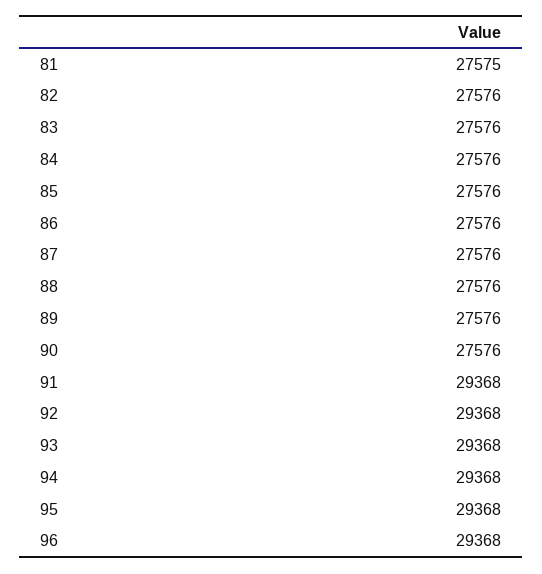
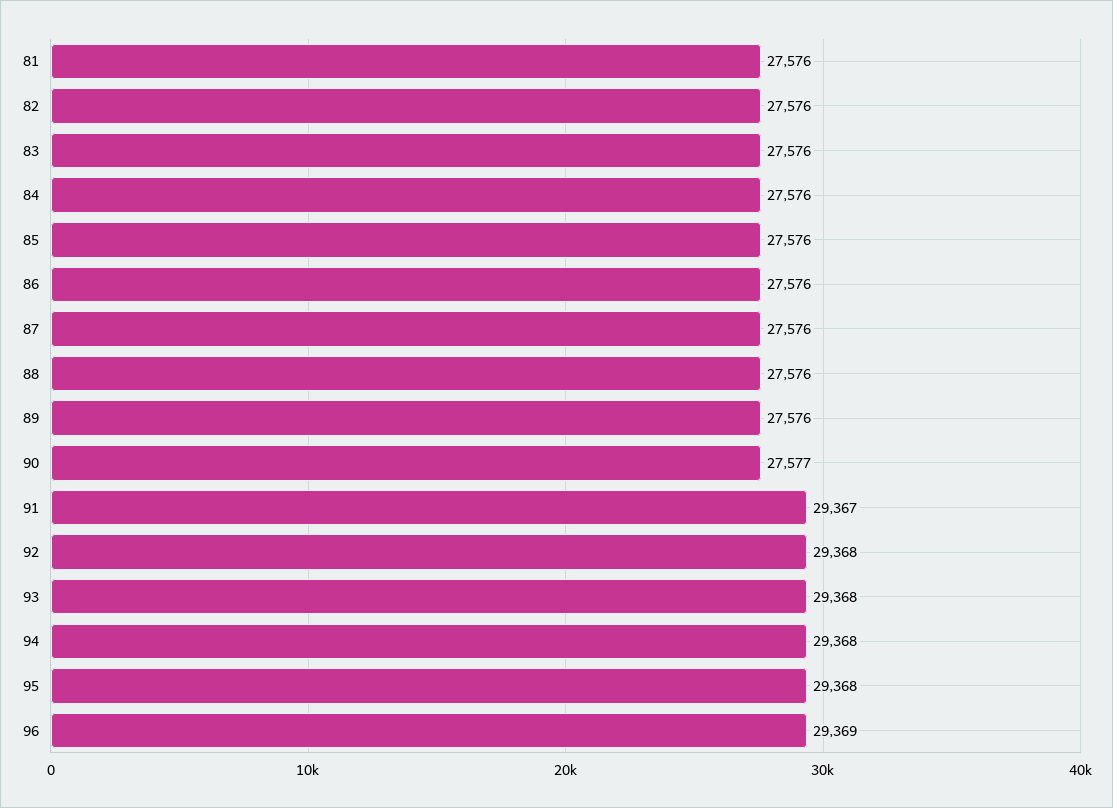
  {
-   "81": 27575,
+   "81": 27576,
    "82": 27576,
    "83": 27576,
    "84": 27576,
    "85": 27576,
    "86": 27576,
    "87": 27576,
    "88": 27576,
    "89": 27576,
-   "90": 27576,
+   "90": 27577,
-   "91": 29368,
+   "91": 29367,
    "92": 29368,
    "93": 29368,
    "94": 29368,
    "95": 29368,
-   "96": 29368
+   "96": 29369
  }

